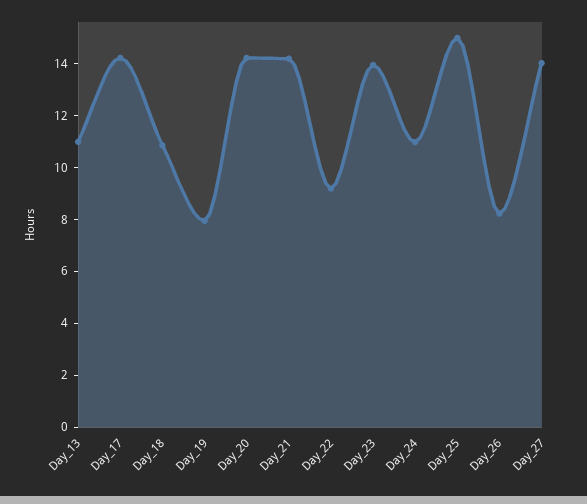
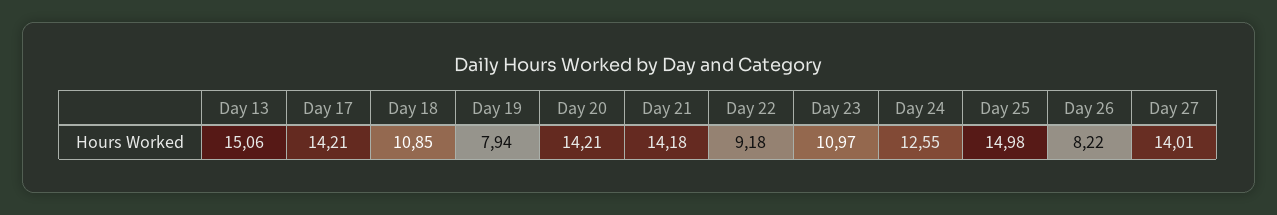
  {
-   "Day_13": 11,
+   "Day_13": 15.06,
    "Day_17": 14.21,
    "Day_18": 10.85,
    "Day_19": 7.94,
    "Day_20": 14.21,
    "Day_21": 14.18,
    "Day_22": 9.18,
-   "Day_23": 14,
+   "Day_23": 10.97,
-   "Day_24": 11,
+   "Day_24": 12.55,
    "Day_25": 14.98,
    "Day_26": 8.22,
    "Day_27": 14.01
  }

